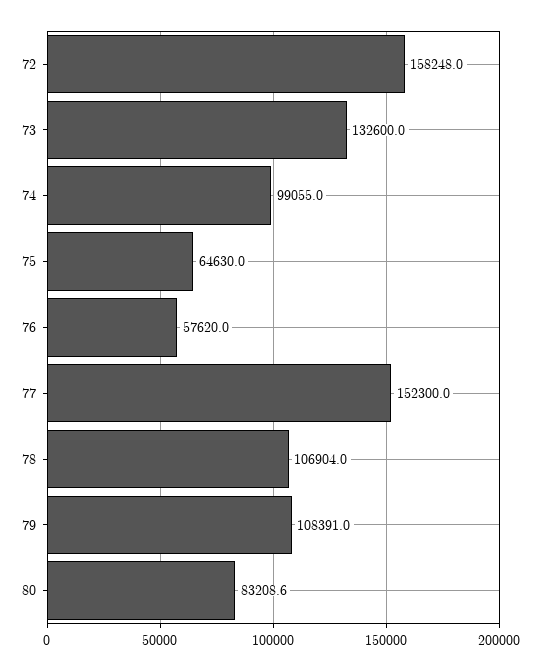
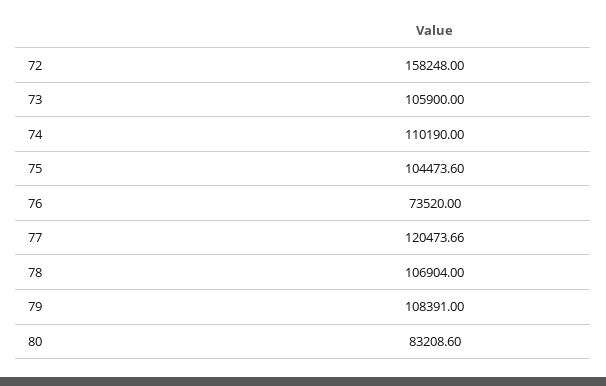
  {
    "72": 158248,
-   "73": 132600,
+   "73": 105900,
-   "74": 99055,
+   "74": 110190,
-   "75": 64630,
+   "75": 104473.6,
-   "76": 57620,
+   "76": 73520,
-   "77": 152300,
+   "77": 120473.66,
    "78": 106904,
    "79": 108391,
    "80": 83208.6
  }

